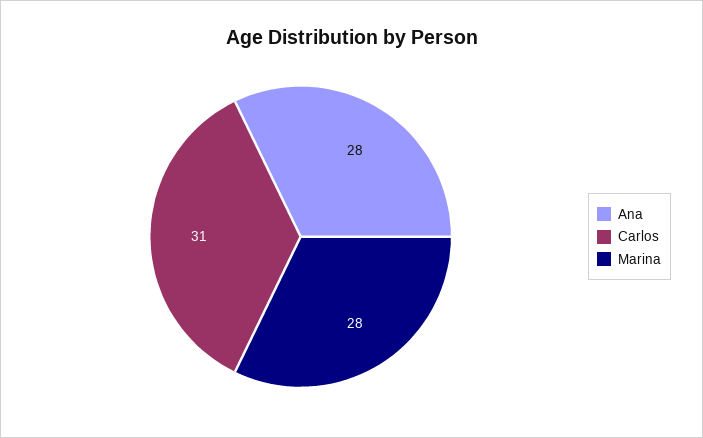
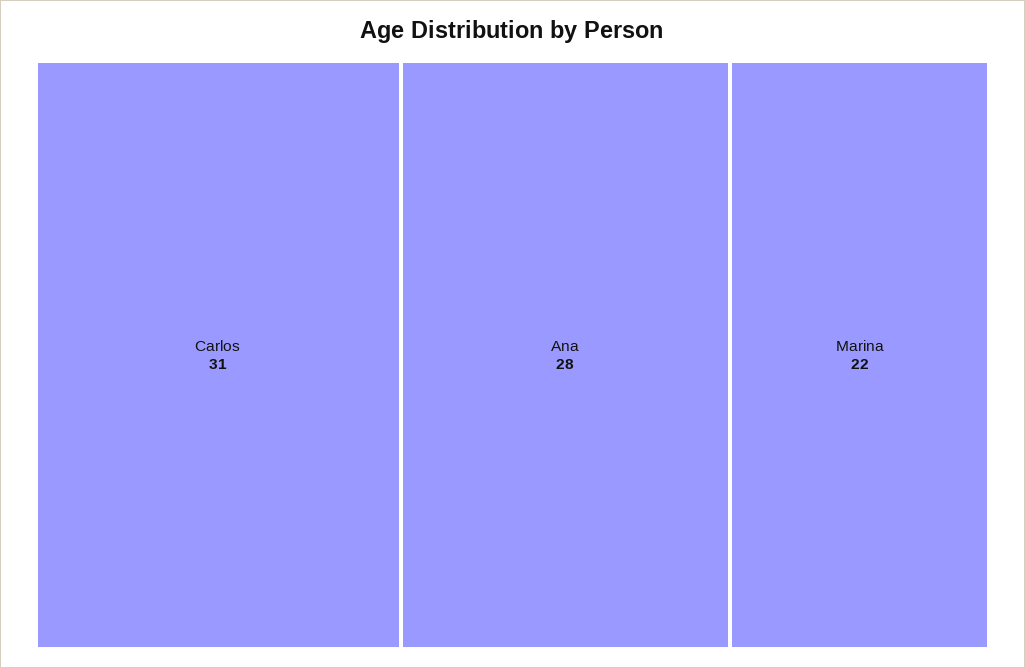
  {
    "Ana": 28,
    "Carlos": 31,
-   "Marina": 28
+   "Marina": 22
  }

